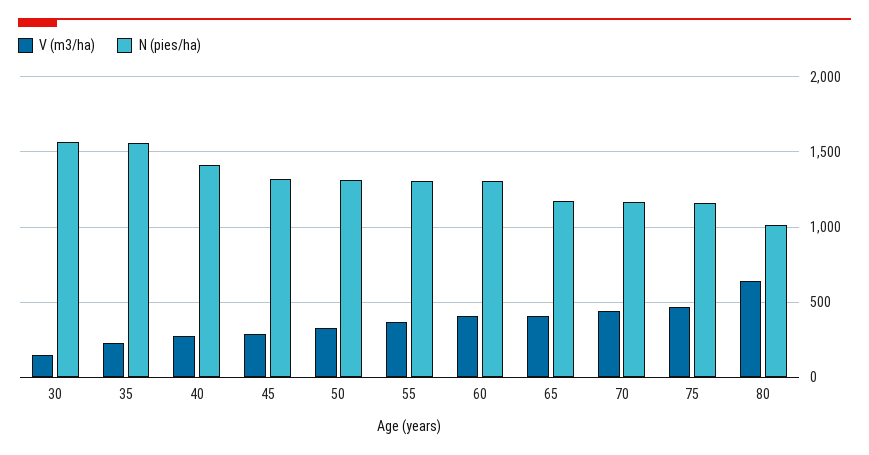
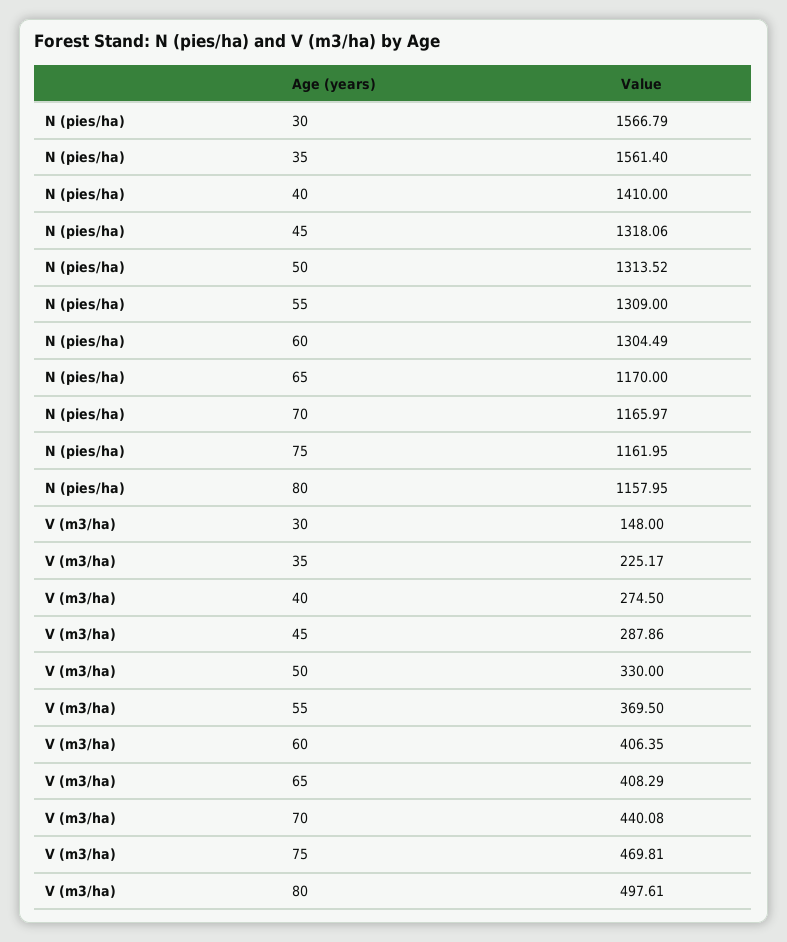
  {
    "V (m3/ha)": {
      "30": 148,
      "35": 225.17,
      "40": 274.5,
      "45": 287.86,
      "50": 330,
      "55": 369.5,
      "60": 406.35,
      "65": 408.29,
      "70": 440.08,
      "75": 469.81,
-     "80": 650
+     "80": 497.61
    },
    "N (pies/ha)": {
      "30": 1566.79,
      "35": 1561.4,
      "40": 1410,
      "45": 1318.06,
      "50": 1313.52,
      "55": 1309,
      "60": 1304.49,
      "65": 1170,
      "70": 1165.97,
      "75": 1161.95,
-     "80": 1000
+     "80": 1157.95
    }
  }

